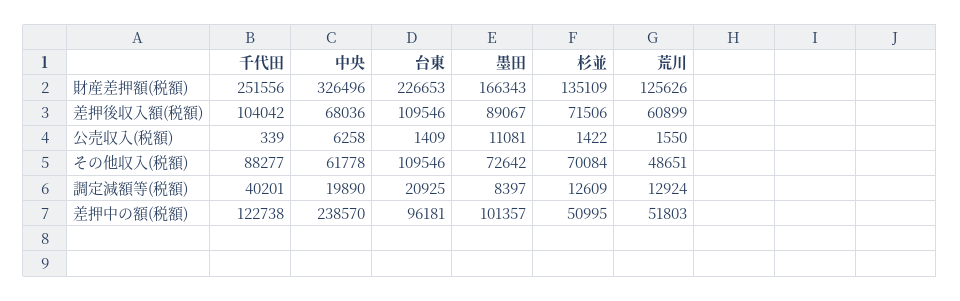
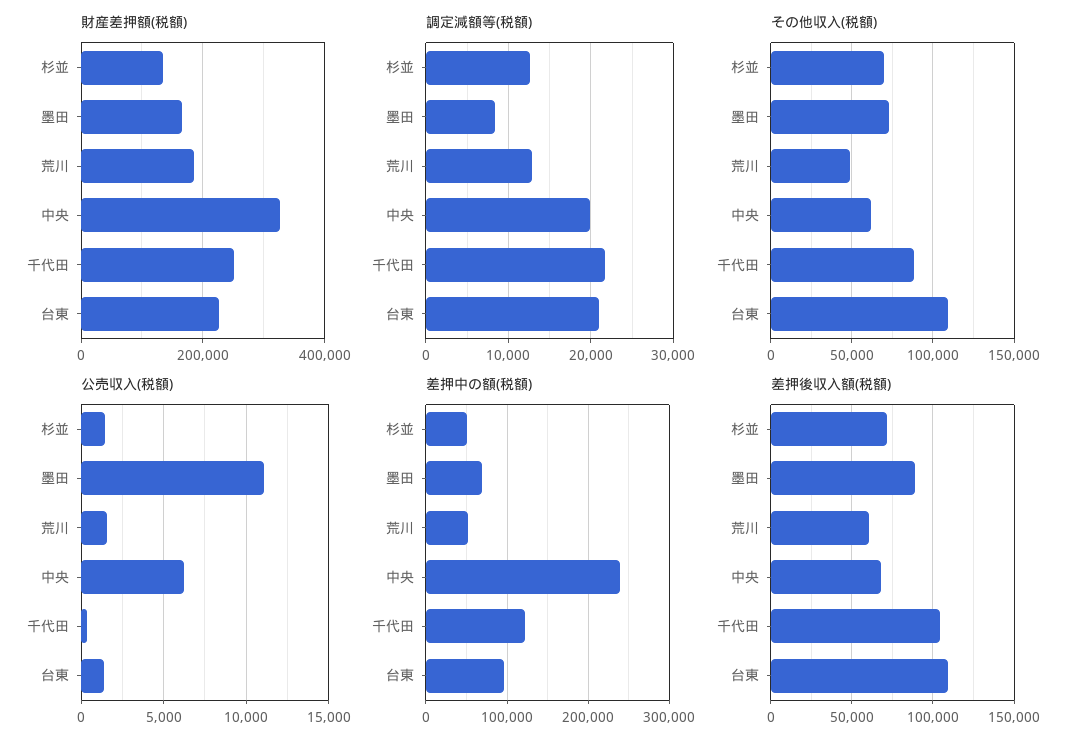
  {
    "財産差押額(税額)": {
      "千代田": 251556,
      "中央": 326496,
      "台東": 226653,
      "墨田": 166343,
      "杉並": 135109,
-     "荒川": 125626
+     "荒川": 180000
    },
    "差押後収入額(税額)": {
      "千代田": 104042,
      "中央": 68036,
      "台東": 109546,
      "墨田": 89067,
      "杉並": 71506,
      "荒川": 60899
    },
    "公売収入(税額)": {
      "千代田": 339,
      "中央": 6258,
      "台東": 1409,
      "墨田": 11081,
      "杉並": 1422,
      "荒川": 1550
    },
    "その他収入(税額)": {
      "千代田": 88277,
      "中央": 61778,
      "台東": 109546,
      "墨田": 72642,
      "杉並": 70084,
      "荒川": 48651
    },
    "調定減額等(税額)": {
-     "千代田": 40201,
+     "千代田": 22000,
      "中央": 19890,
      "台東": 20925,
      "墨田": 8397,
      "杉並": 12609,
      "荒川": 12924
    },
    "差押中の額(税額)": {
      "千代田": 122738,
      "中央": 238570,
      "台東": 96181,
-     "墨田": 101357,
+     "墨田": 70000,
      "杉並": 50995,
      "荒川": 51803
    }
  }

